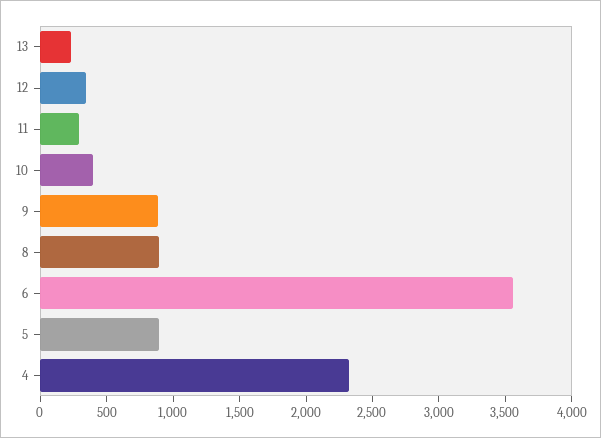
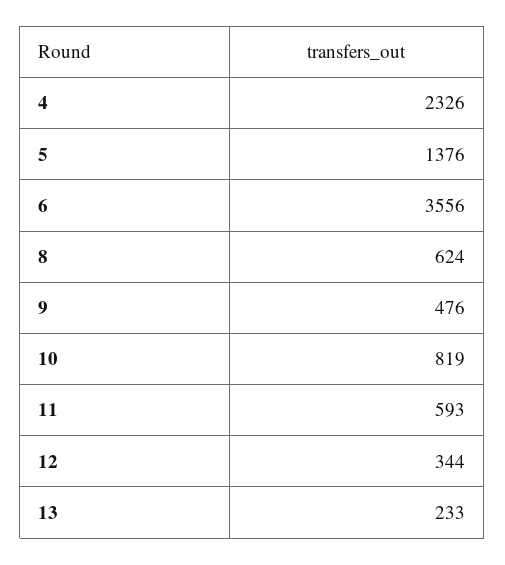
  {
    "13": 233,
    "12": 344,
-   "11": 300,
+   "11": 593,
-   "10": 400,
+   "10": 819,
-   "9": 900,
+   "9": 476,
-   "8": 900,
+   "8": 624,
    "6": 3556,
-   "5": 900,
+   "5": 1376,
    "4": 2326
  }

